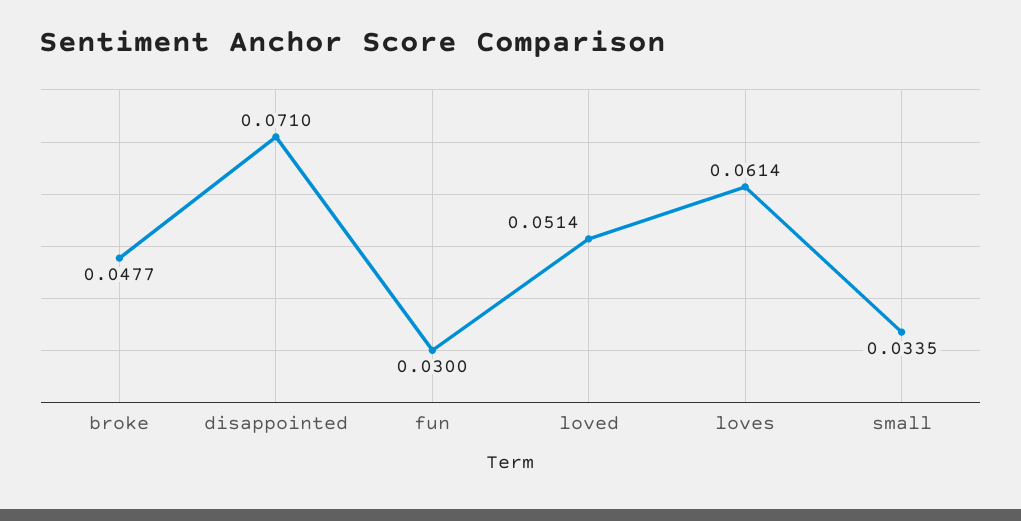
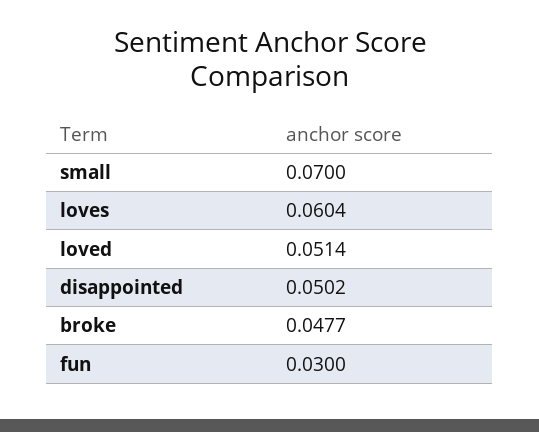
  {
    "broke": 0.0477,
-   "disappointed": 0.071,
+   "disappointed": 0.0502,
    "fun": 0.03,
    "loved": 0.0514,
-   "loves": 0.0614,
+   "loves": 0.0604,
-   "small": 0.0335
+   "small": 0.07
  }

